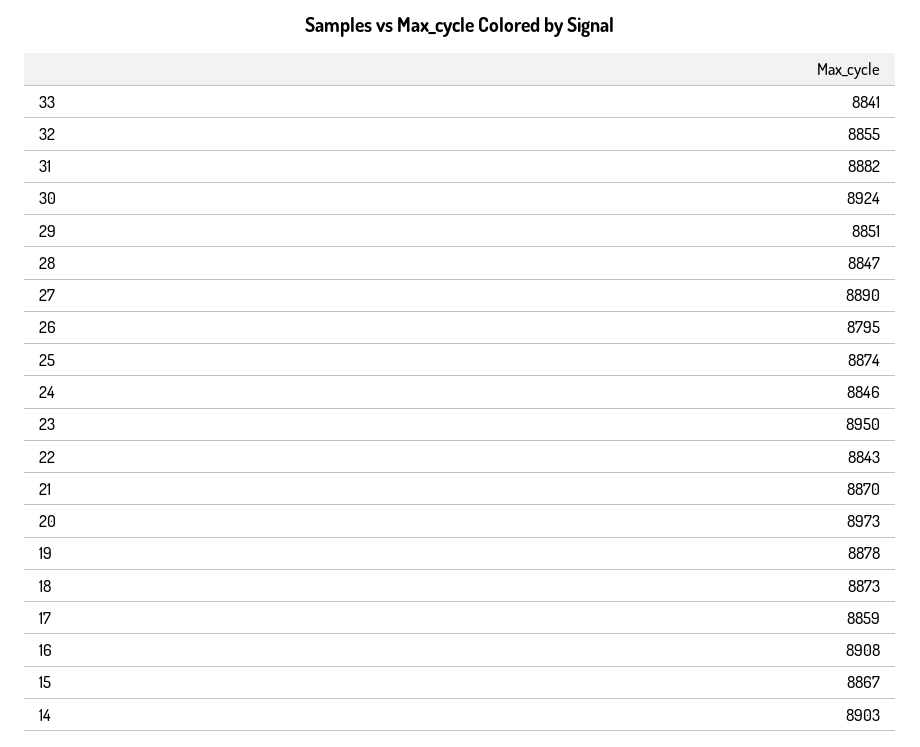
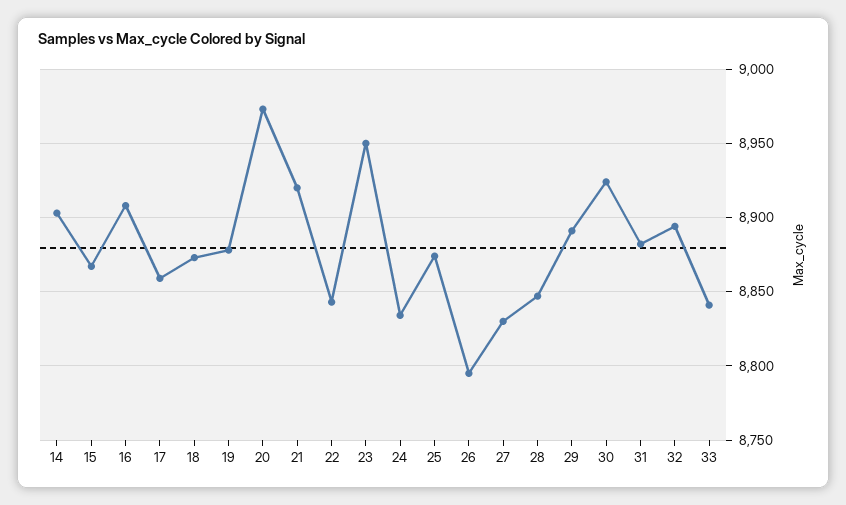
  {
    "33": 8841,
-   "32": 8855,
+   "32": 8895,
    "31": 8882,
    "30": 8924,
-   "29": 8851,
+   "29": 8890,
    "28": 8847,
-   "27": 8890,
+   "27": 8830,
    "26": 8795,
    "25": 8874,
-   "24": 8846,
+   "24": 8835,
    "23": 8950,
    "22": 8843,
-   "21": 8870,
+   "21": 8920,
    "20": 8973,
    "19": 8878,
    "18": 8873,
    "17": 8859,
    "16": 8908,
    "15": 8867,
    "14": 8903
  }

